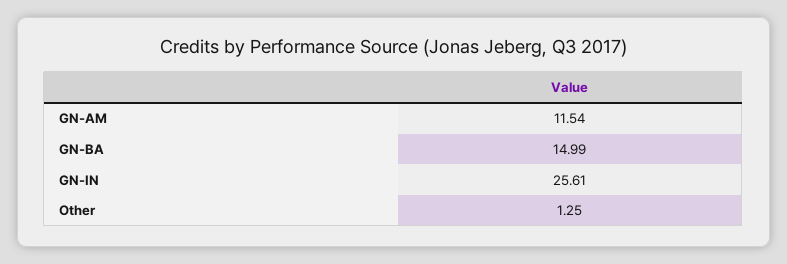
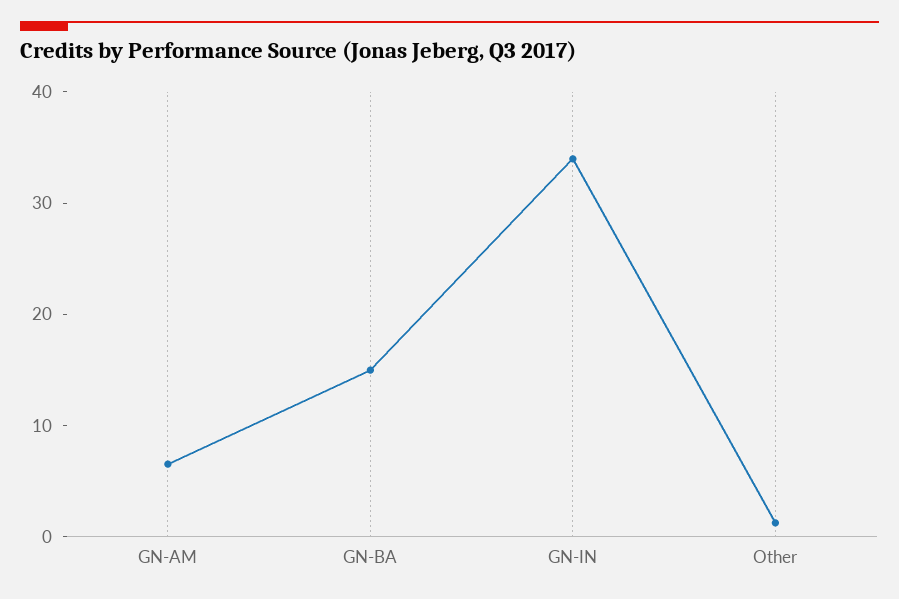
  {
-   "GN-AM": 11.54,
+   "GN-AM": 6,
    "GN-BA": 14.99,
-   "GN-IN": 25.61,
+   "GN-IN": 34,
    "Other": 1.25
  }

